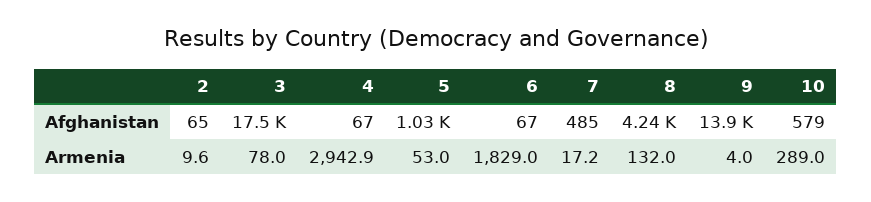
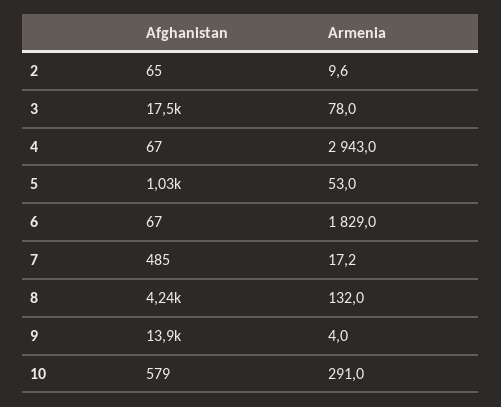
  {
    "2": {
      "Afghanistan": 65,
      "Armenia": 9.6
    },
    "3": {
      "Afghanistan": 17500,
      "Armenia": 78
    },
    "4": {
      "Afghanistan": 67,
-     "Armenia": 2942.9
+     "Armenia": 2943
    },
    "5": {
      "Afghanistan": 1030,
      "Armenia": 53
    },
    "6": {
      "Afghanistan": 67,
      "Armenia": 1829
    },
    "7": {
      "Afghanistan": 485,
      "Armenia": 17.2
    },
    "8": {
      "Afghanistan": 4240,
      "Armenia": 132
    },
    "9": {
      "Afghanistan": 13900,
      "Armenia": 4
    },
    "10": {
      "Afghanistan": 579,
-     "Armenia": 289
+     "Armenia": 291
    }
  }

